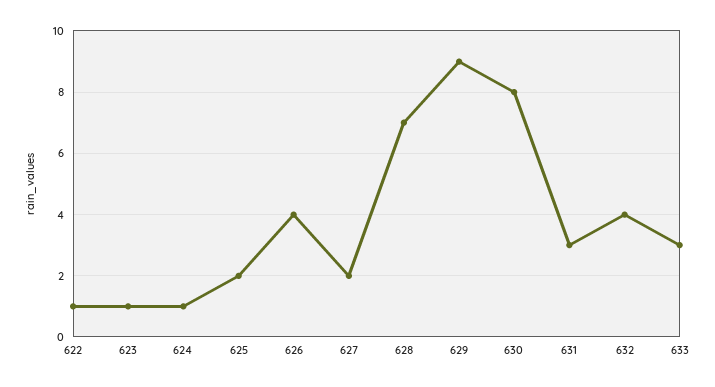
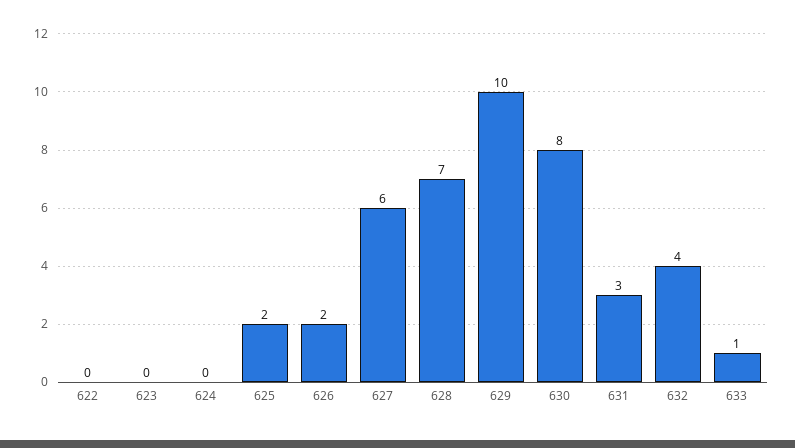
  {
-   "622": 1,
+   "622": 0,
-   "623": 1,
+   "623": 0,
-   "624": 1,
+   "624": 0,
    "625": 2,
-   "626": 4,
+   "626": 2,
-   "627": 2,
+   "627": 6,
    "628": 7,
-   "629": 9,
+   "629": 10,
    "630": 8,
    "631": 3,
    "632": 4,
-   "633": 3
+   "633": 1
  }

